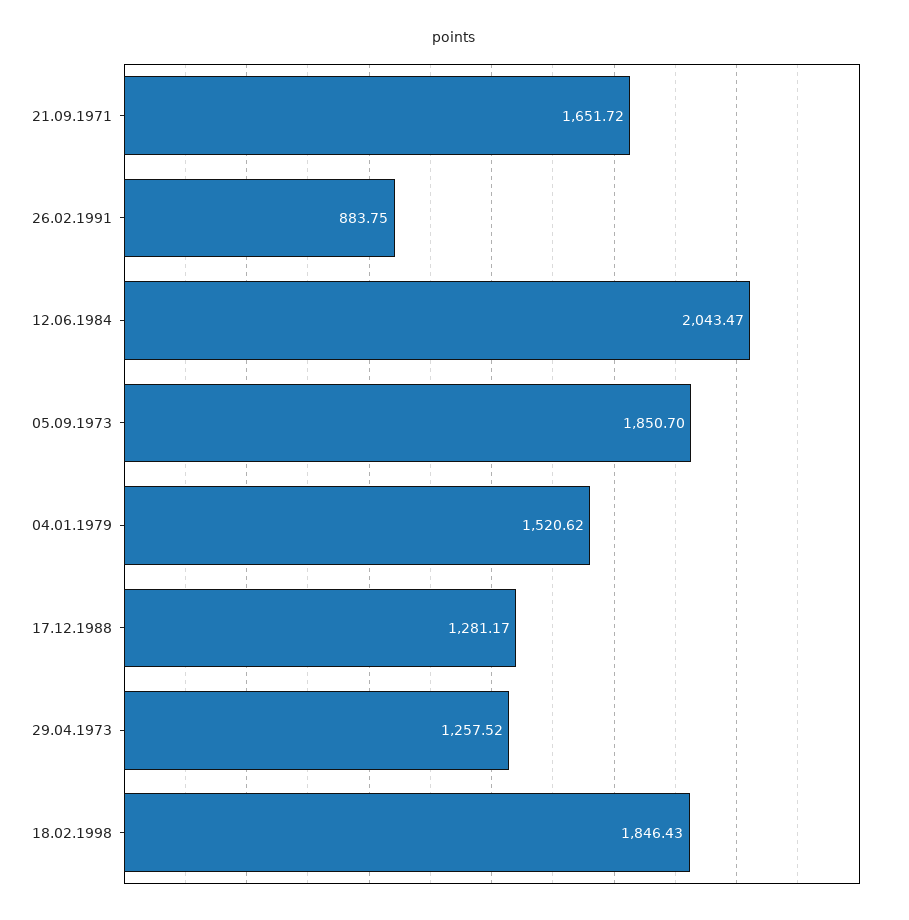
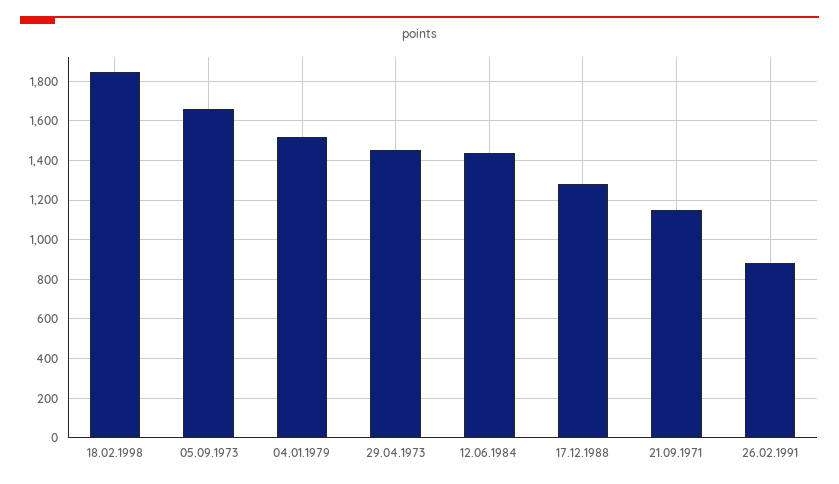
  {
-   "21.09.1971": 1651.72,
+   "21.09.1971": 1150,
    "26.02.1991": 883.75,
-   "12.06.1984": 2043.47,
+   "12.06.1984": 1450,
-   "05.09.1973": 1850.7,
+   "05.09.1973": 1650,
    "04.01.1979": 1520.62,
    "17.12.1988": 1281.17,
-   "29.04.1973": 1257.52,
+   "29.04.1973": 1450,
    "18.02.1998": 1846.43
  }

